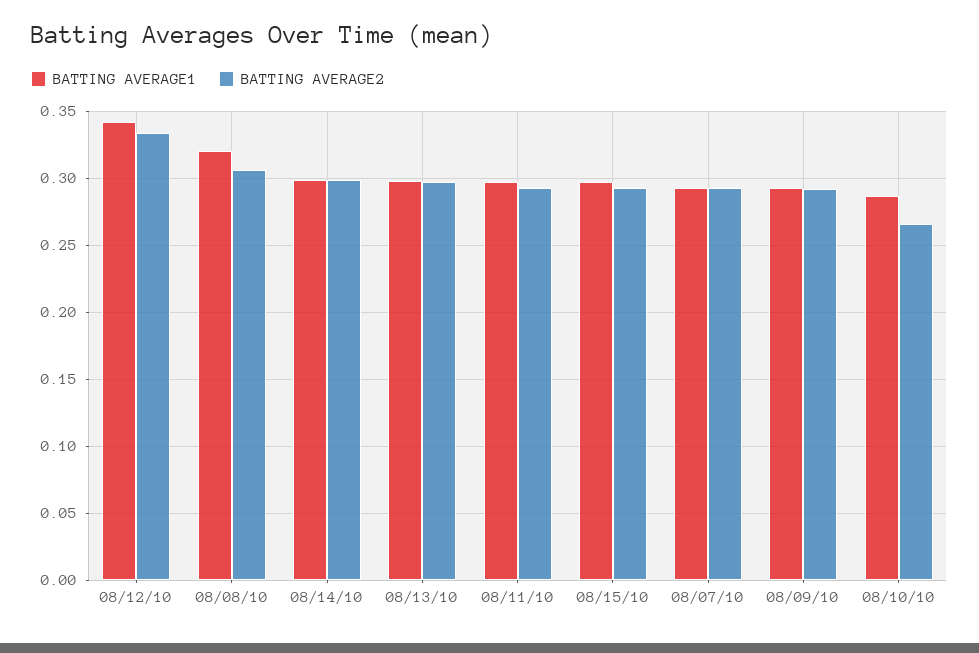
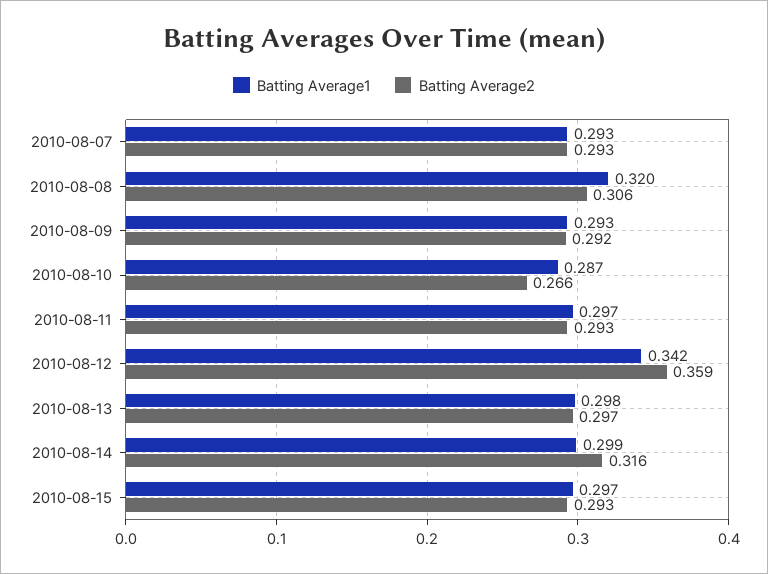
  {
    "BATTING AVERAGE1": {
      "08/12/10": 0.342,
      "08/08/10": 0.32,
      "08/14/10": 0.299,
      "08/13/10": 0.298,
      "08/11/10": 0.297,
      "08/15/10": 0.297,
      "08/07/10": 0.293,
      "08/09/10": 0.293,
      "08/10/10": 0.287
    },
    "BATTING AVERAGE2": {
-     "08/12/10": 0.335,
+     "08/12/10": 0.359,
      "08/08/10": 0.306,
-     "08/14/10": 0.3,
+     "08/14/10": 0.316,
      "08/13/10": 0.297,
      "08/11/10": 0.293,
      "08/15/10": 0.293,
      "08/07/10": 0.293,
      "08/09/10": 0.292,
      "08/10/10": 0.266
    }
  }

